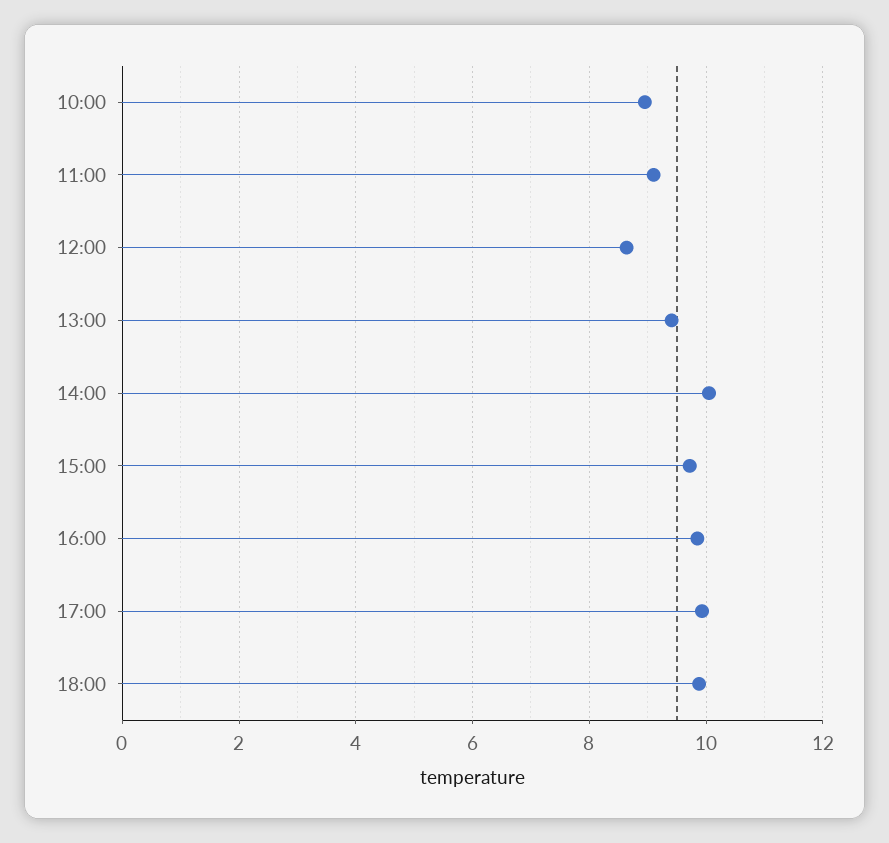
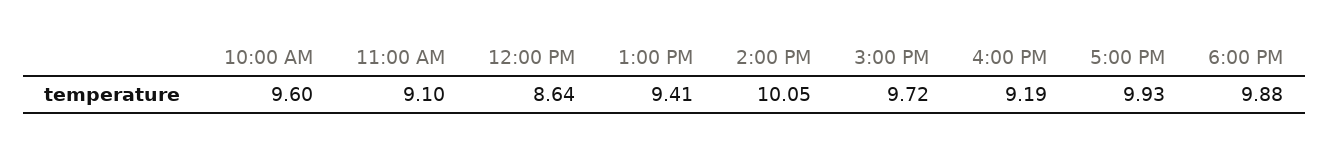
  {
-   "10:00": 9,
+   "10:00": 9.6,
    "11:00": 9.1,
    "12:00": 8.64,
    "13:00": 9.41,
    "14:00": 10.05,
    "15:00": 9.72,
-   "16:00": 9.8,
+   "16:00": 9.19,
    "17:00": 9.93,
    "18:00": 9.88
  }

